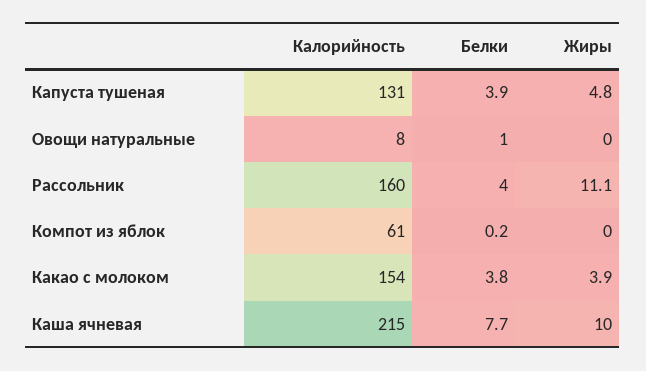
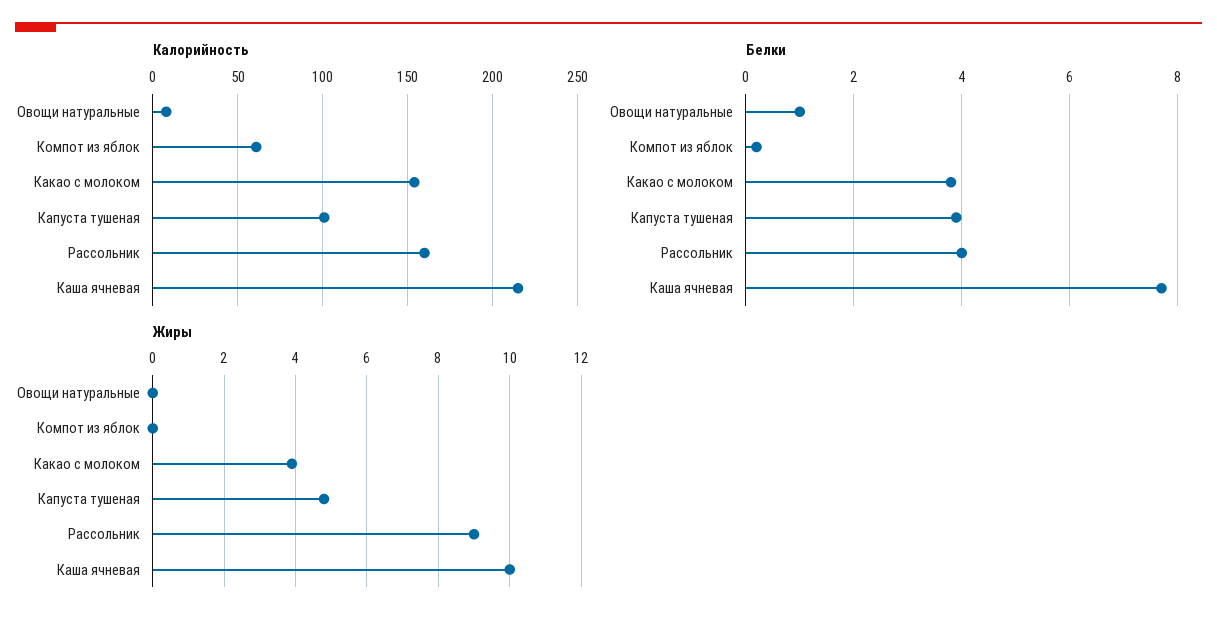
  {
    "Калорийность": {
-     "Капуста тушеная": 131,
+     "Капуста тушеная": 100,
      "Овощи натуральные": 8,
      "Рассольник": 160,
      "Компот из яблок": 61,
      "Какао с молоком": 154,
      "Каша ячневая": 215
    },
    "Белки": {
      "Капуста тушеная": 3.9,
      "Овощи натуральные": 1,
      "Рассольник": 4,
      "Компот из яблок": 0.2,
      "Какао с молоком": 3.8,
      "Каша ячневая": 7.7
    },
    "Жиры": {
      "Капуста тушеная": 4.8,
      "Овощи натуральные": 0,
-     "Рассольник": 11.1,
+     "Рассольник": 9,
      "Компот из яблок": 0,
      "Какао с молоком": 3.9,
      "Каша ячневая": 10
    }
  }

